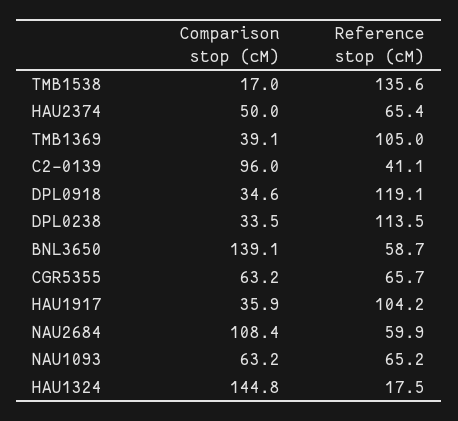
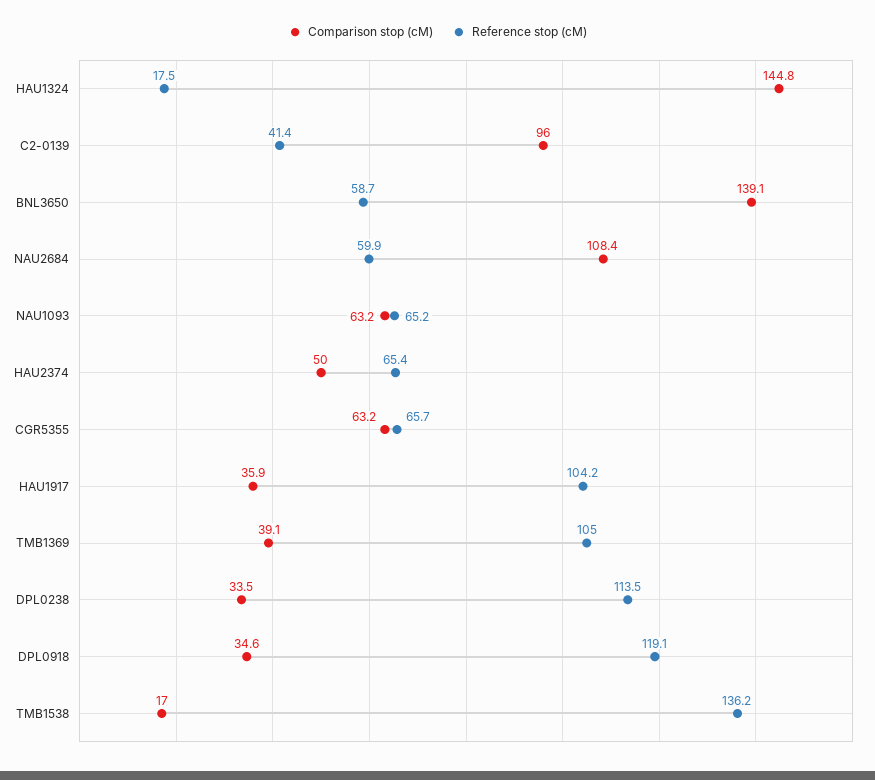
  {
    "Comparison stop (cM)": {
      "TMB1538": 17,
      "HAU2374": 50,
      "TMB1369": 39.1,
      "C2-0139": 96,
      "DPL0918": 34.6,
      "DPL0238": 33.5,
      "BNL3650": 139.1,
      "CGR5355": 63.2,
      "HAU1917": 35.9,
      "NAU2684": 108.4,
      "NAU1093": 63.2,
      "HAU1324": 144.8
    },
    "Reference stop (cM)": {
-     "TMB1538": 135.6,
+     "TMB1538": 136.2,
      "HAU2374": 65.4,
      "TMB1369": 105,
-     "C2-0139": 41.1,
+     "C2-0139": 41.4,
      "DPL0918": 119.1,
      "DPL0238": 113.5,
      "BNL3650": 58.7,
      "CGR5355": 65.7,
      "HAU1917": 104.2,
      "NAU2684": 59.9,
      "NAU1093": 65.2,
      "HAU1324": 17.5
    }
  }

